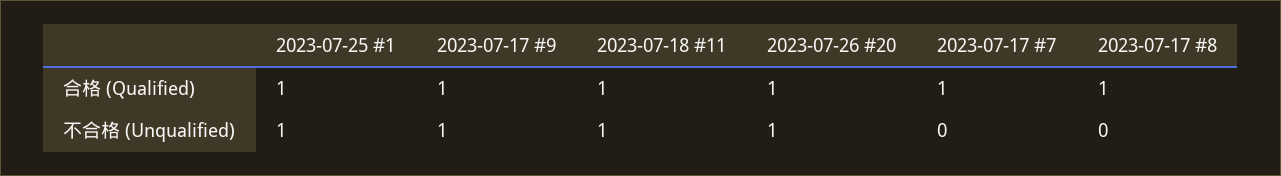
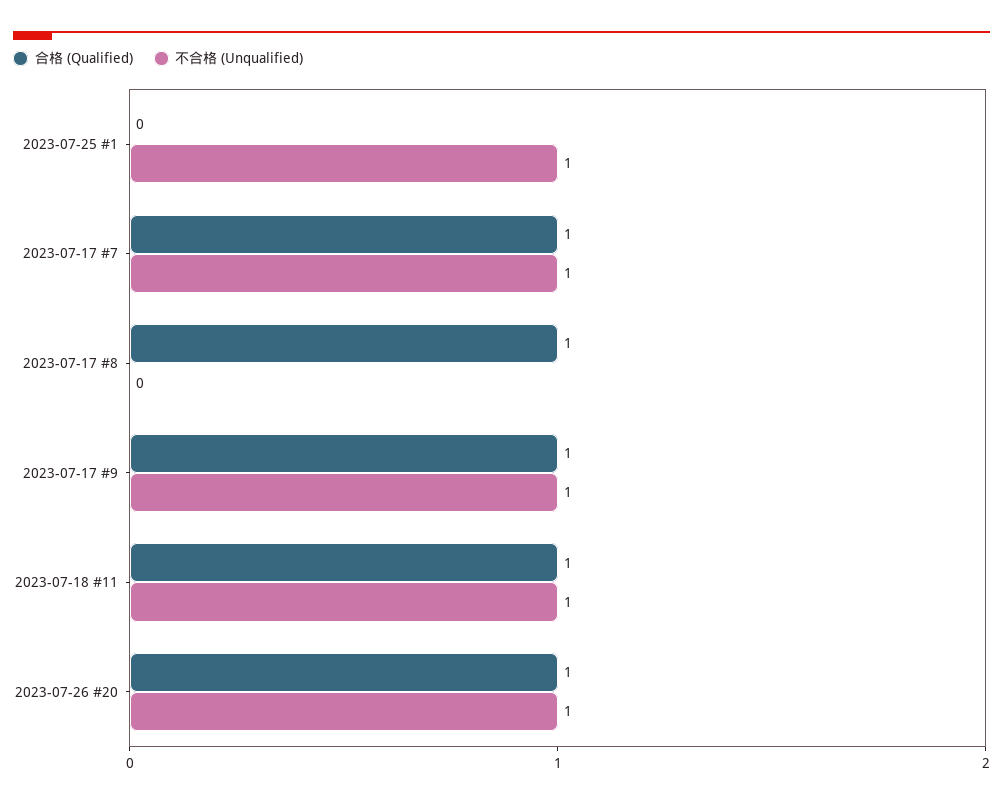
  {
    "合格 (Qualified)": {
-     "2023-07-25 #1": 1,
+     "2023-07-25 #1": 0,
      "2023-07-17 #9": 1,
      "2023-07-18 #11": 1,
      "2023-07-26 #20": 1,
      "2023-07-17 #7": 1,
      "2023-07-17 #8": 1
    },
    "不合格 (Unqualified)": {
      "2023-07-25 #1": 1,
      "2023-07-17 #9": 1,
      "2023-07-18 #11": 1,
      "2023-07-26 #20": 1,
-     "2023-07-17 #7": 0,
+     "2023-07-17 #7": 1,
      "2023-07-17 #8": 0
    }
  }

